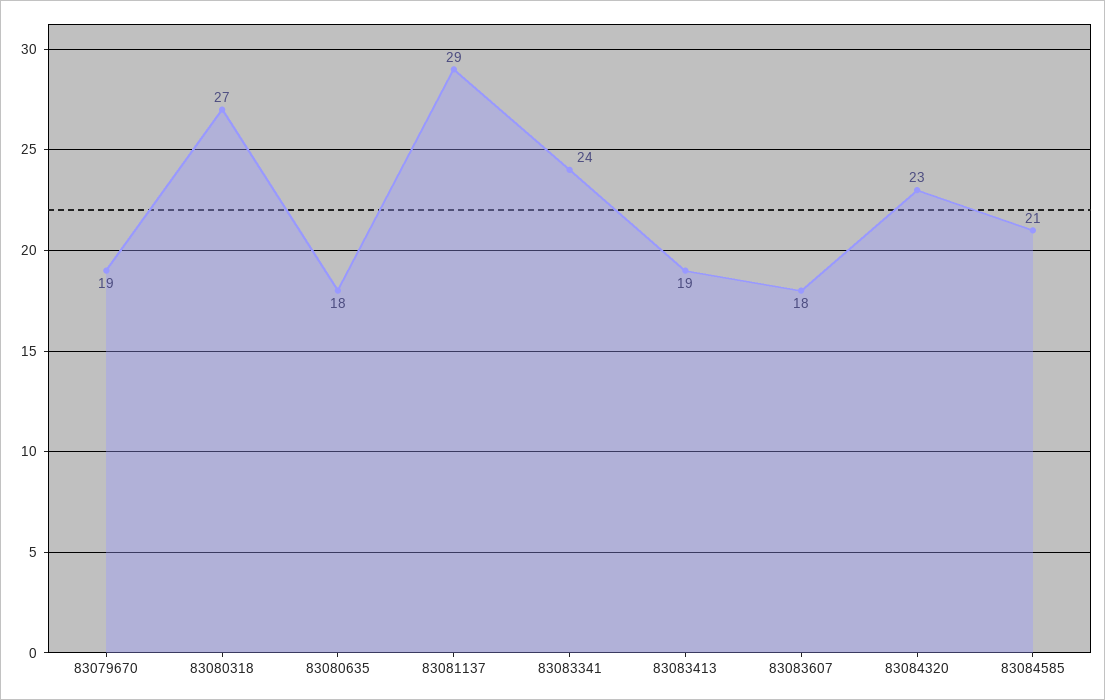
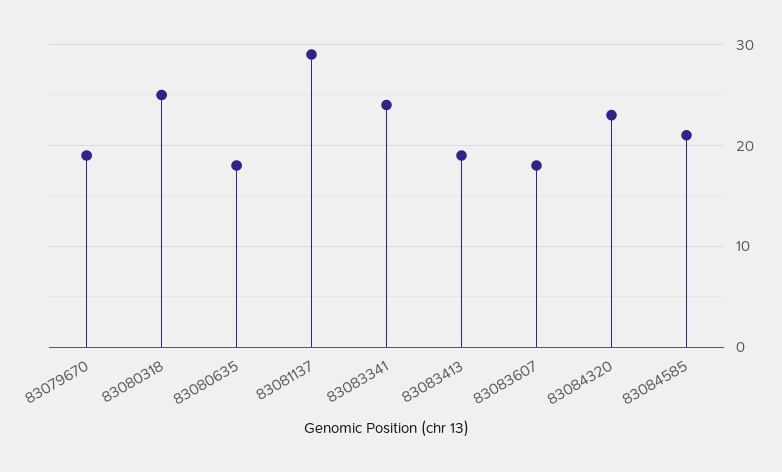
  {
    "83079670": 19,
-   "83080318": 27,
+   "83080318": 25,
    "83080635": 18,
    "83081137": 29,
    "83083341": 24,
    "83083413": 19,
    "83083607": 18,
    "83084320": 23,
    "83084585": 21
  }

